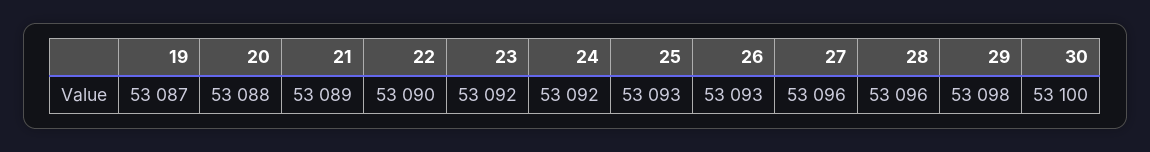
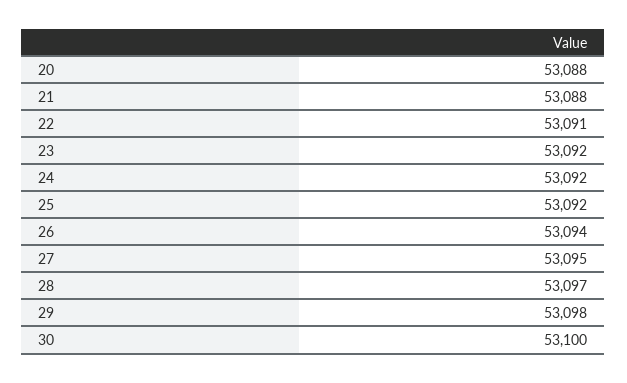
  {
-   "19": 53087,
    "20": 53088,
-   "21": 53089,
+   "21": 53088,
-   "22": 53090,
+   "22": 53091,
    "23": 53092,
    "24": 53092,
-   "25": 53093,
+   "25": 53092,
-   "26": 53093,
+   "26": 53094,
-   "27": 53096,
+   "27": 53095,
-   "28": 53096,
+   "28": 53097,
    "29": 53098,
    "30": 53100
  }

